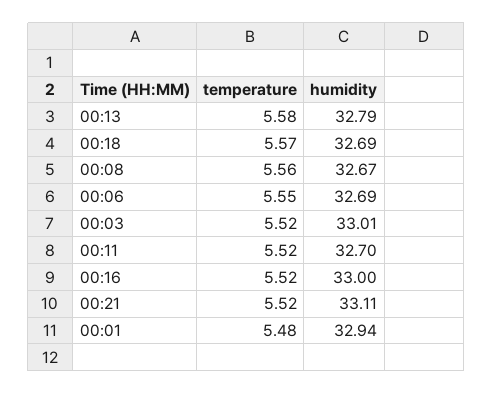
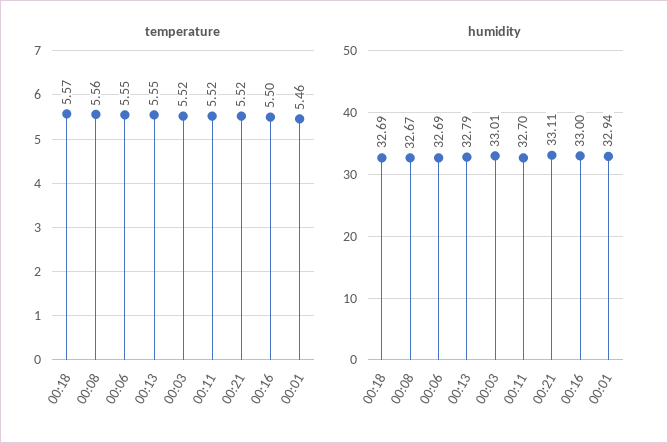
  {
    "temperature": {
-     "00:13": 5.58,
+     "00:13": 5.55,
      "00:18": 5.57,
      "00:08": 5.56,
      "00:06": 5.55,
      "00:03": 5.52,
      "00:11": 5.52,
-     "00:16": 5.52,
+     "00:16": 5.5,
      "00:21": 5.52,
-     "00:01": 5.48
+     "00:01": 5.46
    },
    "humidity": {
      "00:13": 32.79,
      "00:18": 32.69,
      "00:08": 32.67,
      "00:06": 32.69,
      "00:03": 33.01,
      "00:11": 32.7,
      "00:16": 33,
      "00:21": 33.11,
      "00:01": 32.94
    }
  }

